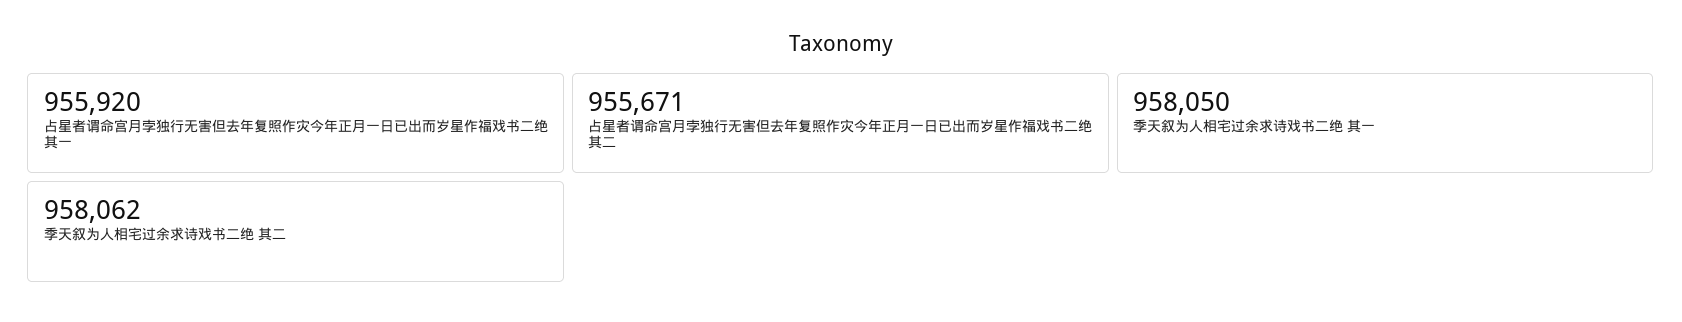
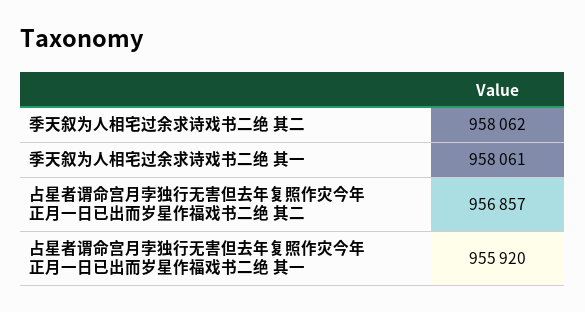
  {
    "占星者谓命宫月孛独行无害但去年复照作灾今年正月一日已出而岁星作福戏书二绝 其一": 955920,
-   "占星者谓命宫月孛独行无害但去年复照作灾今年正月一日已出而岁星作福戏书二绝 其二": 955671,
+   "占星者谓命宫月孛独行无害但去年复照作灾今年正月一日已出而岁星作福戏书二绝 其二": 956857,
-   "季天叙为人相宅过余求诗戏书二绝 其一": 958050,
+   "季天叙为人相宅过余求诗戏书二绝 其一": 958061,
    "季天叙为人相宅过余求诗戏书二绝 其二": 958062
  }

